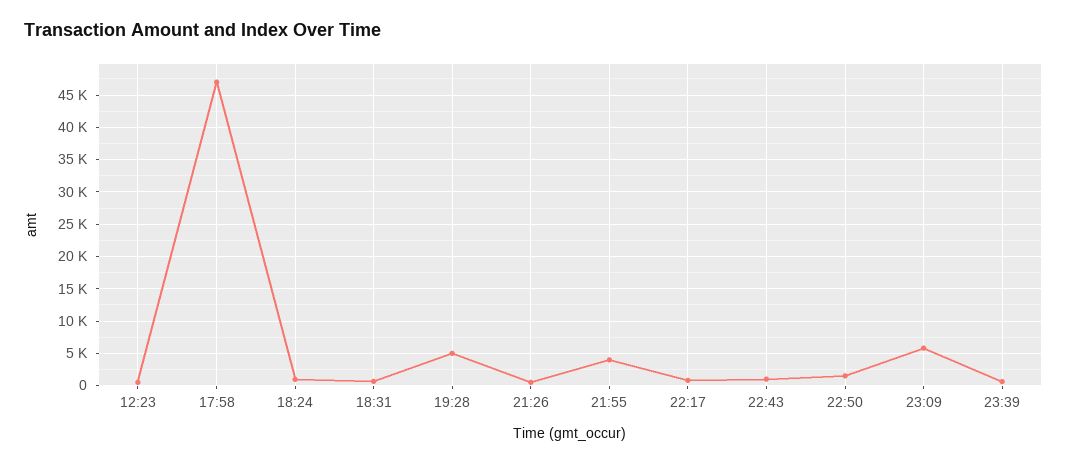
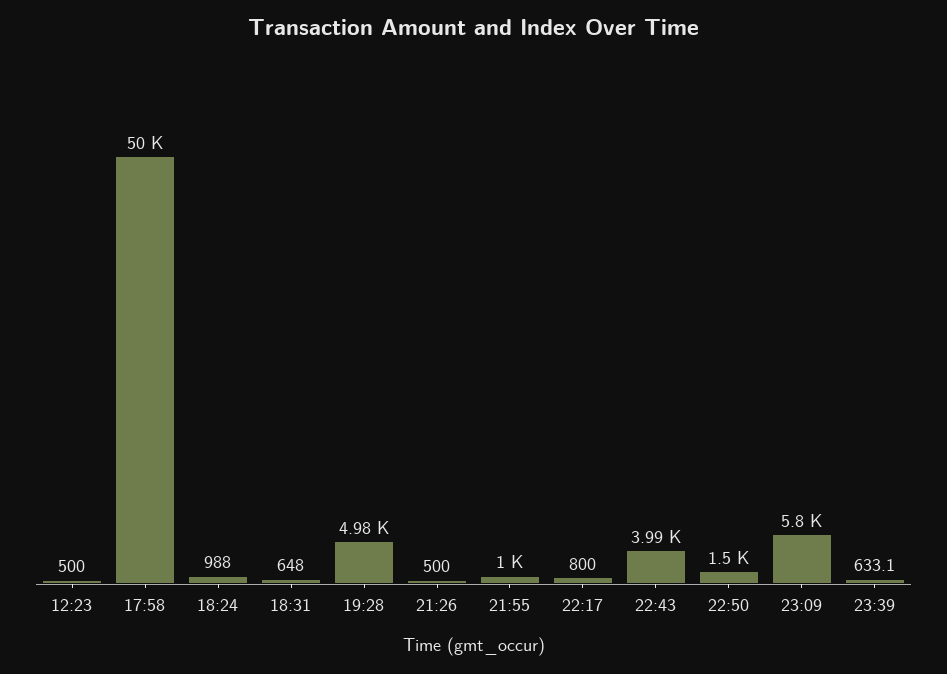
  {
    "12:23": 500,
-   "17:58": 47000,
+   "17:58": 50000,
    "18:24": 988,
    "18:31": 648,
    "19:28": 4980,
    "21:26": 500,
-   "21:55": 4000,
+   "21:55": 1000,
    "22:17": 800,
-   "22:43": 1000,
+   "22:43": 3990,
    "22:50": 1500,
    "23:09": 5800,
    "23:39": 633.1
  }

